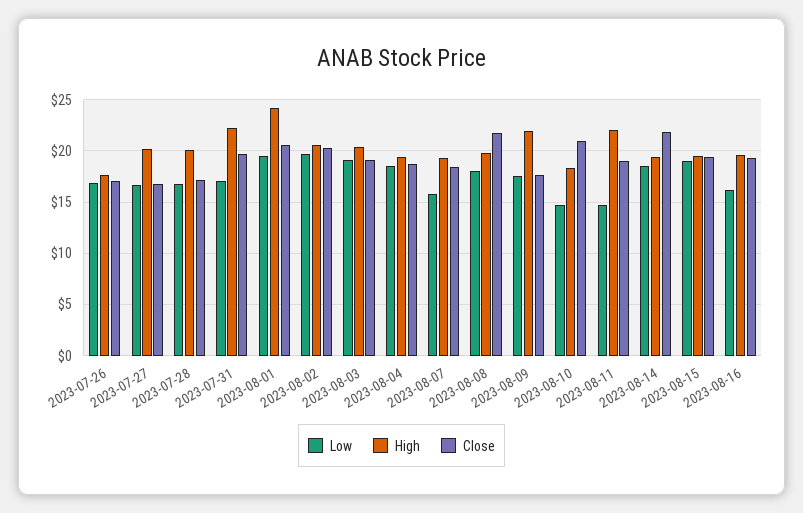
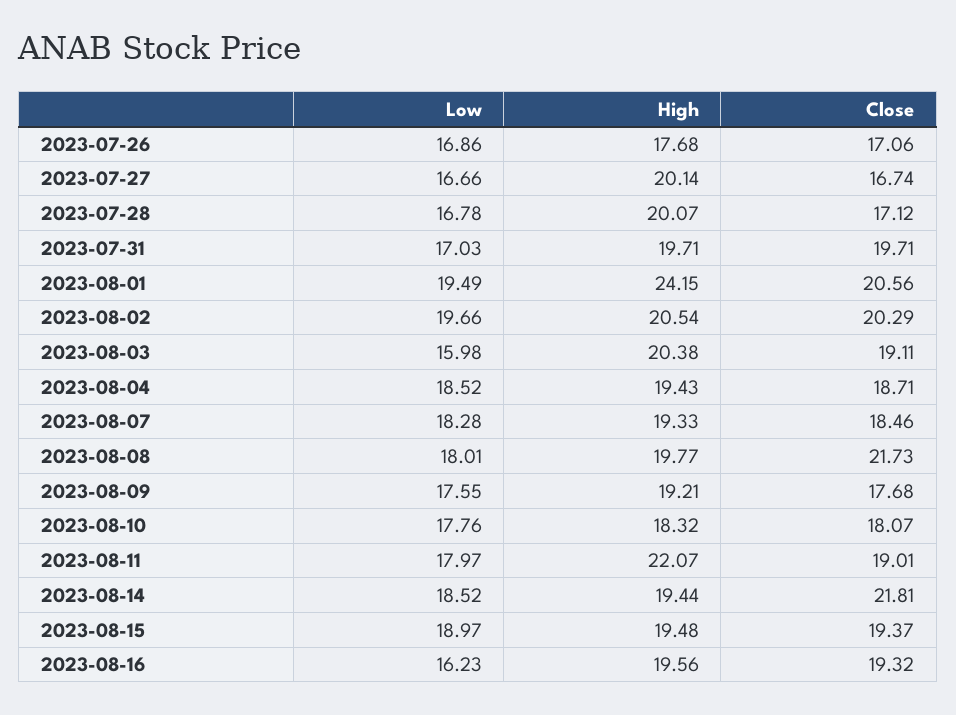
  {
    "Low": {
      "2023-07-26": 16.86,
      "2023-07-27": 16.66,
      "2023-07-28": 16.78,
      "2023-07-31": 17.03,
      "2023-08-01": 19.49,
      "2023-08-02": 19.66,
-     "2023-08-03": 19,
+     "2023-08-03": 15.98,
      "2023-08-04": 18.52,
-     "2023-08-07": 16,
+     "2023-08-07": 18.28,
      "2023-08-08": 18.01,
      "2023-08-09": 17.55,
-     "2023-08-10": 15,
+     "2023-08-10": 17.76,
-     "2023-08-11": 15,
+     "2023-08-11": 17.97,
      "2023-08-14": 18.52,
      "2023-08-15": 18.97,
      "2023-08-16": 16.23
    },
    "High": {
      "2023-07-26": 17.68,
      "2023-07-27": 20.14,
      "2023-07-28": 20.07,
-     "2023-07-31": 22,
+     "2023-07-31": 19.71,
      "2023-08-01": 24.15,
      "2023-08-02": 20.54,
      "2023-08-03": 20.38,
      "2023-08-04": 19.43,
      "2023-08-07": 19.33,
      "2023-08-08": 19.77,
-     "2023-08-09": 22,
+     "2023-08-09": 19.21,
      "2023-08-10": 18.32,
      "2023-08-11": 22.07,
      "2023-08-14": 19.44,
      "2023-08-15": 19.48,
      "2023-08-16": 19.56
    },
    "Close": {
      "2023-07-26": 17.06,
      "2023-07-27": 16.74,
      "2023-07-28": 17.12,
      "2023-07-31": 19.71,
      "2023-08-01": 20.56,
      "2023-08-02": 20.29,
      "2023-08-03": 19.11,
      "2023-08-04": 18.71,
      "2023-08-07": 18.46,
      "2023-08-08": 21.73,
      "2023-08-09": 17.68,
-     "2023-08-10": 21,
+     "2023-08-10": 18.07,
      "2023-08-11": 19.01,
      "2023-08-14": 21.81,
      "2023-08-15": 19.37,
      "2023-08-16": 19.32
    }
  }

